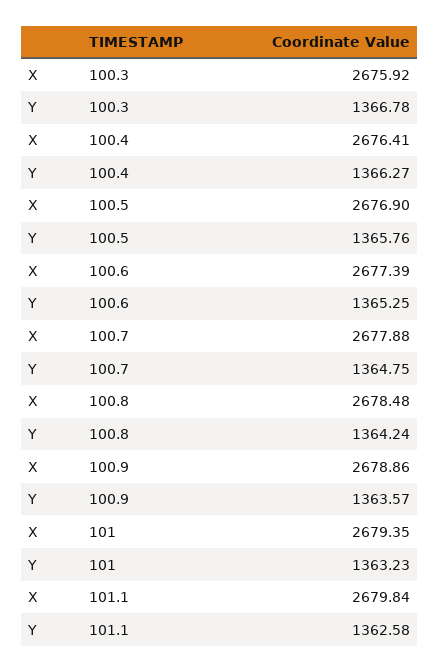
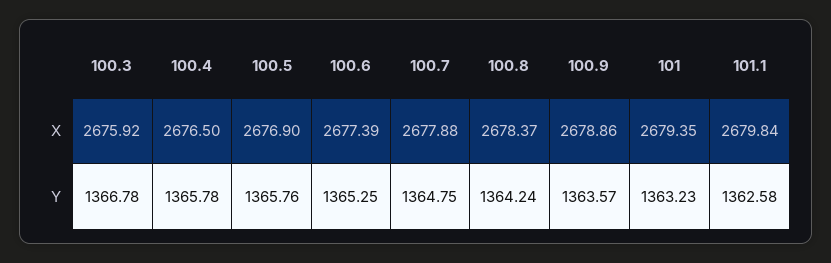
  {
    "X": {
      "100.3": 2675.92,
-     "100.4": 2676.41,
+     "100.4": 2676.5,
      "100.5": 2676.9,
      "100.6": 2677.39,
      "100.7": 2677.88,
-     "100.8": 2678.48,
+     "100.8": 2678.37,
      "100.9": 2678.86,
      "101": 2679.35,
      "101.1": 2679.84
    },
    "Y": {
      "100.3": 1366.78,
-     "100.4": 1366.27,
+     "100.4": 1365.78,
      "100.5": 1365.76,
      "100.6": 1365.25,
      "100.7": 1364.75,
      "100.8": 1364.24,
      "100.9": 1363.57,
      "101": 1363.23,
      "101.1": 1362.58
    }
  }

